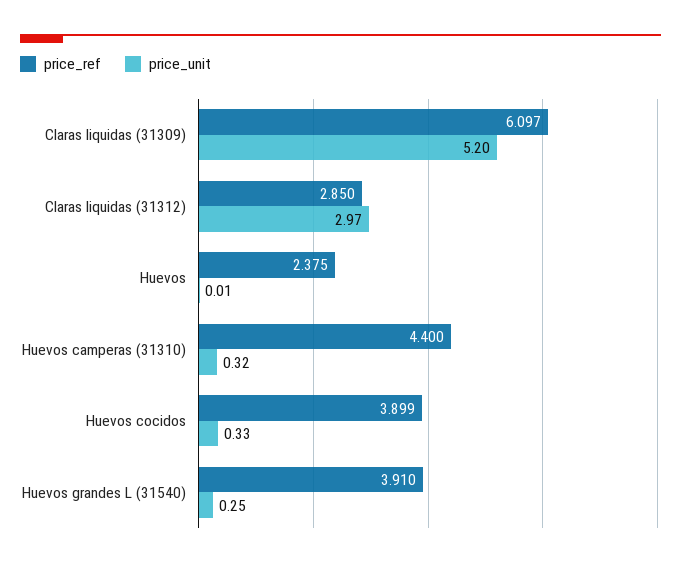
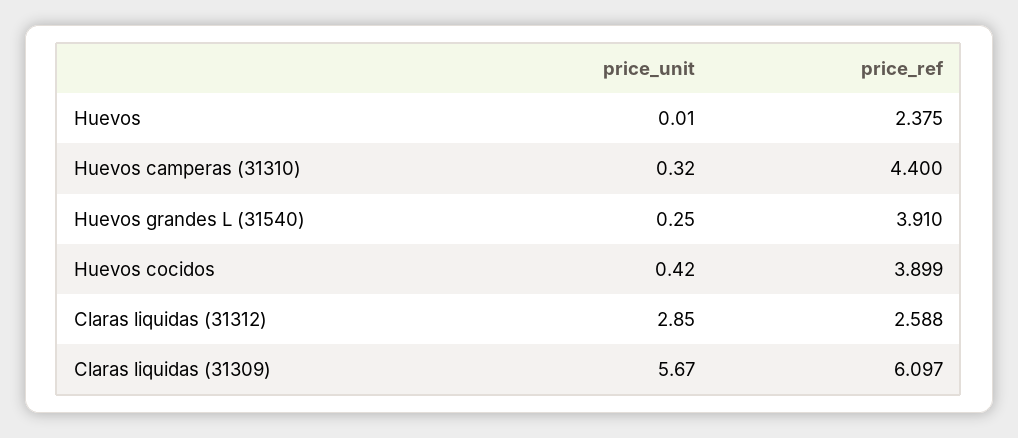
  {
    "price_ref": {
      "Claras liquidas (31309)": 6.097,
-     "Claras liquidas (31312)": 2.85,
+     "Claras liquidas (31312)": 2.588,
      "Huevos": 2.375,
      "Huevos camperas (31310)": 4.4,
      "Huevos cocidos": 3.899,
      "Huevos grandes L (31540)": 3.91
    },
    "price_unit": {
-     "Claras liquidas (31309)": 5.2,
+     "Claras liquidas (31309)": 5.67,
-     "Claras liquidas (31312)": 2.97,
+     "Claras liquidas (31312)": 2.85,
      "Huevos": 0.01,
      "Huevos camperas (31310)": 0.32,
-     "Huevos cocidos": 0.33,
+     "Huevos cocidos": 0.42,
      "Huevos grandes L (31540)": 0.25
    }
  }

